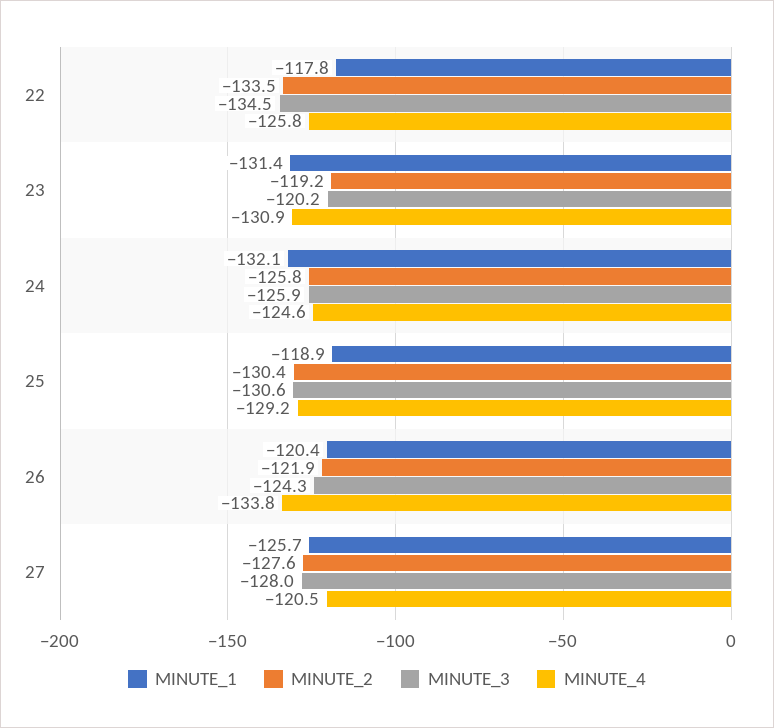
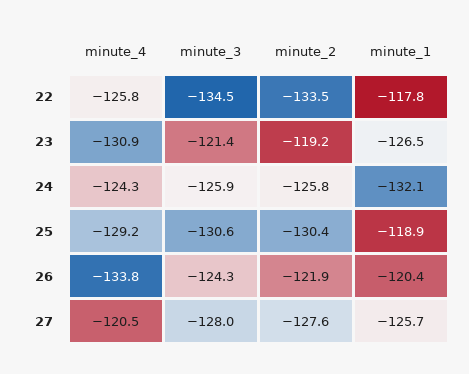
  {
    "MINUTE_1": {
      "22": -117.8,
-     "23": -131.4,
+     "23": -126.5,
      "24": -132.1,
      "25": -118.9,
      "26": -120.4,
      "27": -125.7
    },
    "MINUTE_2": {
      "22": -133.5,
      "23": -119.2,
      "24": -125.8,
      "25": -130.4,
      "26": -121.9,
      "27": -127.6
    },
    "MINUTE_3": {
      "22": -134.5,
-     "23": -120.2,
+     "23": -121.4,
      "24": -125.9,
      "25": -130.6,
      "26": -124.3,
      "27": -128
    },
    "MINUTE_4": {
      "22": -125.8,
      "23": -130.9,
-     "24": -124.6,
+     "24": -124.3,
      "25": -129.2,
      "26": -133.8,
      "27": -120.5
    }
  }

